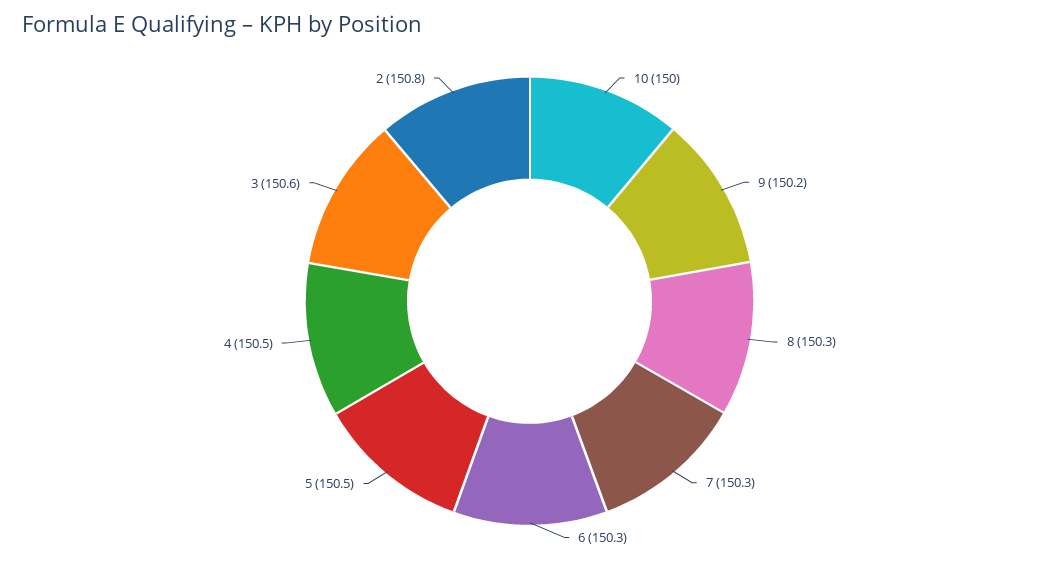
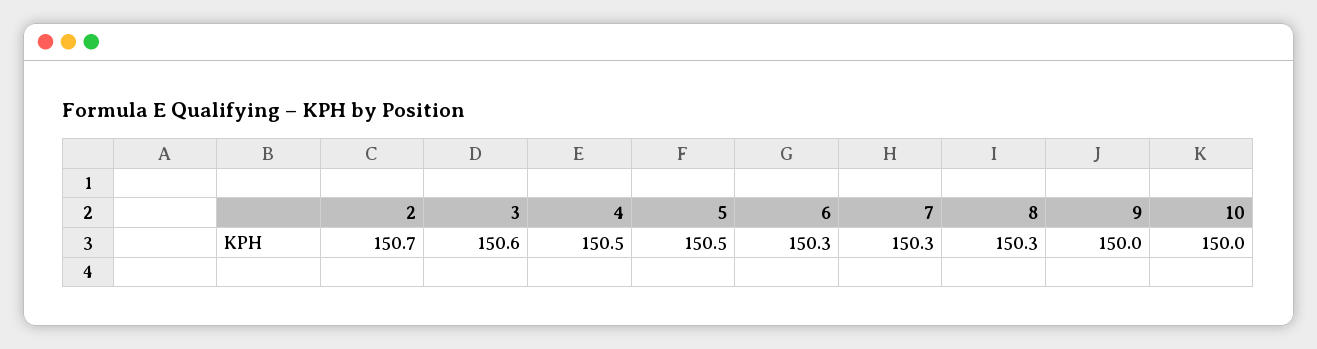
  {
    "10": 150,
-   "9": 150.2,
+   "9": 150,
    "8": 150.3,
    "7": 150.3,
    "6": 150.3,
    "5": 150.5,
    "4": 150.5,
    "3": 150.6,
-   "2": 150.8
+   "2": 150.7
  }

